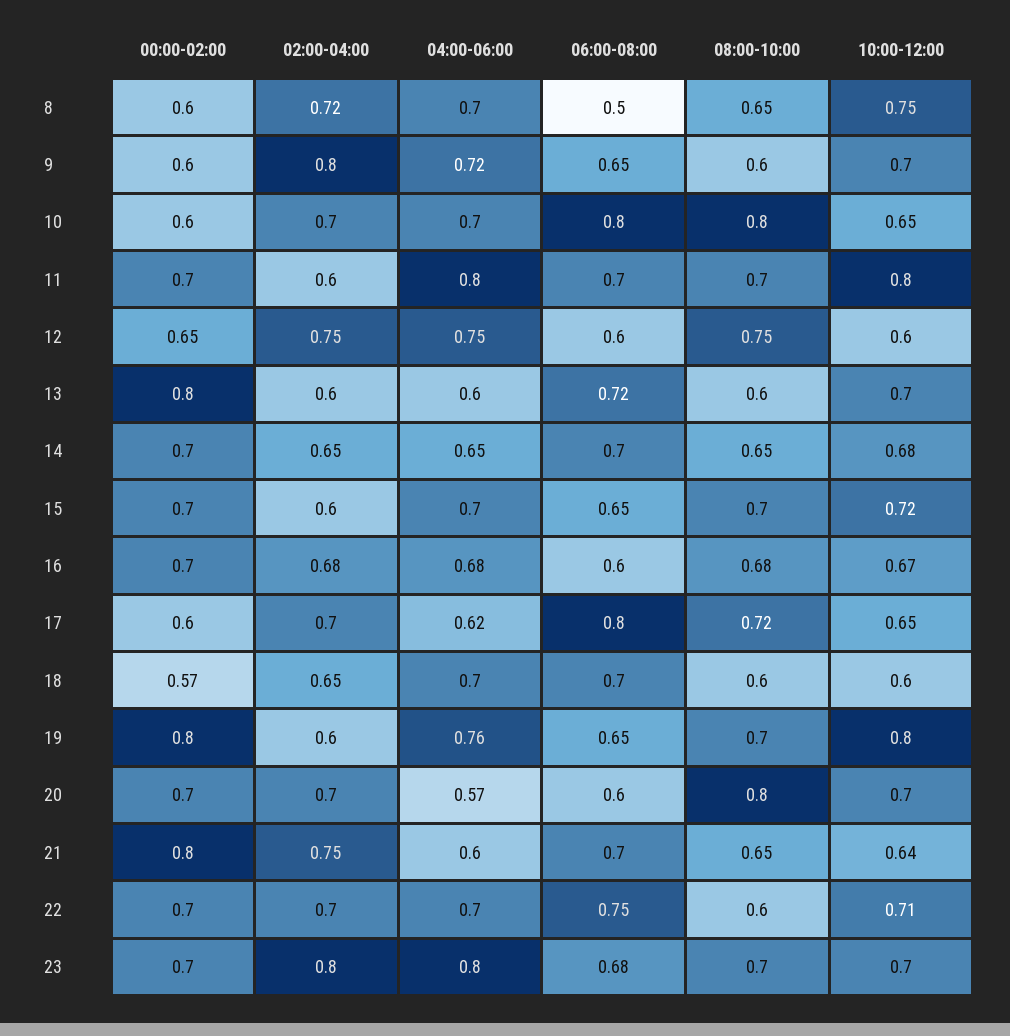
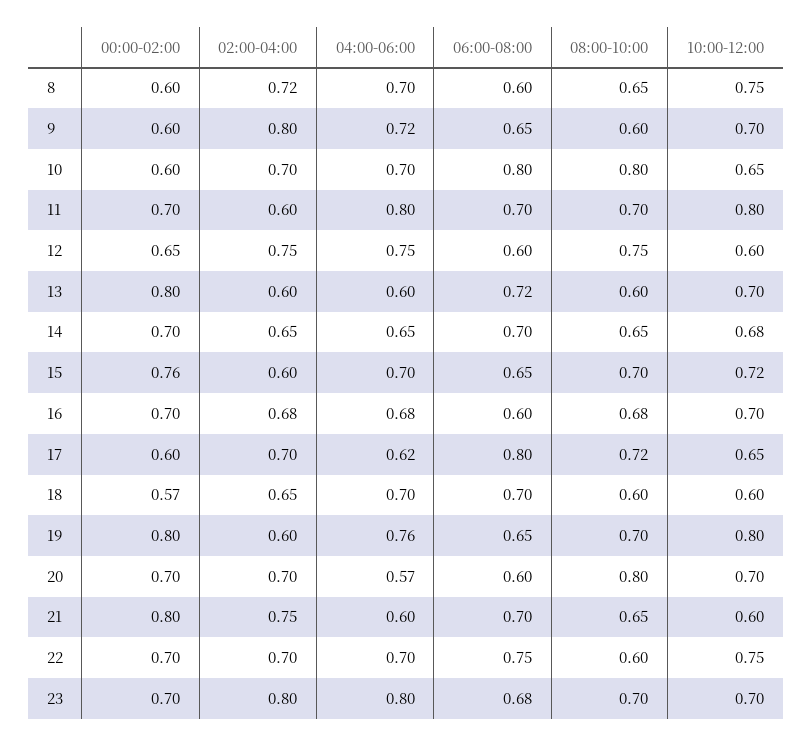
  {
    "00:00-02:00": {
      "8": 0.6,
      "9": 0.6,
      "10": 0.6,
      "11": 0.7,
      "12": 0.65,
      "13": 0.8,
      "14": 0.7,
-     "15": 0.7,
+     "15": 0.76,
      "16": 0.7,
      "17": 0.6,
      "18": 0.57,
      "19": 0.8,
      "20": 0.7,
      "21": 0.8,
      "22": 0.7,
      "23": 0.7
    },
    "02:00-04:00": {
      "8": 0.72,
      "9": 0.8,
      "10": 0.7,
      "11": 0.6,
      "12": 0.75,
      "13": 0.6,
      "14": 0.65,
      "15": 0.6,
      "16": 0.68,
      "17": 0.7,
      "18": 0.65,
      "19": 0.6,
      "20": 0.7,
      "21": 0.75,
      "22": 0.7,
      "23": 0.8
    },
    "04:00-06:00": {
      "8": 0.7,
      "9": 0.72,
      "10": 0.7,
      "11": 0.8,
      "12": 0.75,
      "13": 0.6,
      "14": 0.65,
      "15": 0.7,
      "16": 0.68,
      "17": 0.62,
      "18": 0.7,
      "19": 0.76,
      "20": 0.57,
      "21": 0.6,
      "22": 0.7,
      "23": 0.8
    },
    "06:00-08:00": {
-     "8": 0.5,
+     "8": 0.6,
      "9": 0.65,
      "10": 0.8,
      "11": 0.7,
      "12": 0.6,
      "13": 0.72,
      "14": 0.7,
      "15": 0.65,
      "16": 0.6,
      "17": 0.8,
      "18": 0.7,
      "19": 0.65,
      "20": 0.6,
      "21": 0.7,
      "22": 0.75,
      "23": 0.68
    },
    "08:00-10:00": {
      "8": 0.65,
      "9": 0.6,
      "10": 0.8,
      "11": 0.7,
      "12": 0.75,
      "13": 0.6,
      "14": 0.65,
      "15": 0.7,
      "16": 0.68,
      "17": 0.72,
      "18": 0.6,
      "19": 0.7,
      "20": 0.8,
      "21": 0.65,
      "22": 0.6,
      "23": 0.7
    },
    "10:00-12:00": {
      "8": 0.75,
      "9": 0.7,
      "10": 0.65,
      "11": 0.8,
      "12": 0.6,
      "13": 0.7,
      "14": 0.68,
      "15": 0.72,
-     "16": 0.67,
+     "16": 0.7,
      "17": 0.65,
      "18": 0.6,
      "19": 0.8,
      "20": 0.7,
-     "21": 0.64,
+     "21": 0.6,
-     "22": 0.71,
+     "22": 0.75,
      "23": 0.7
    }
  }

